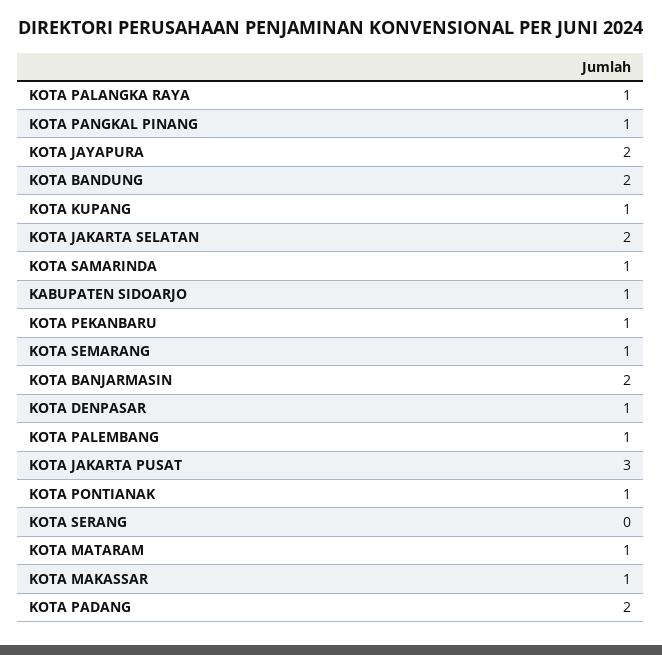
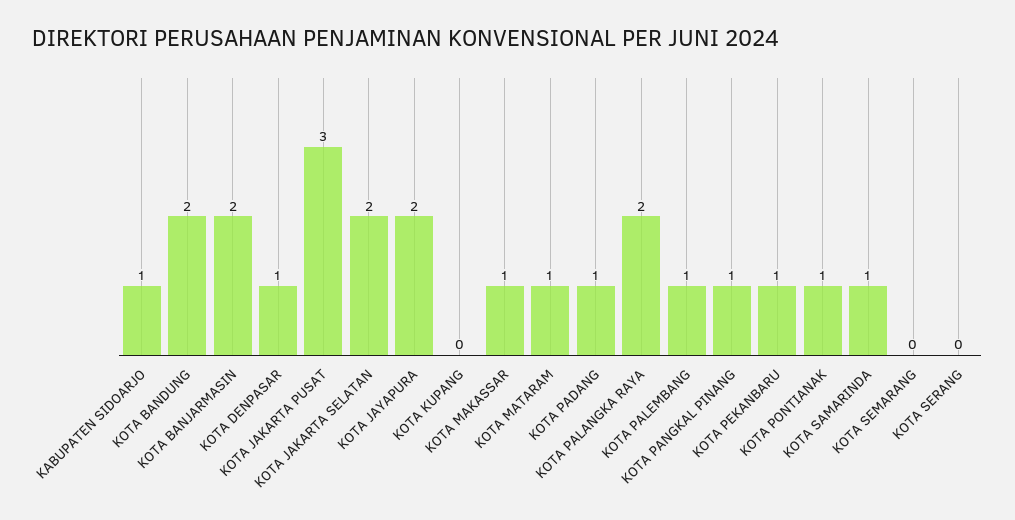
  {
-   "KOTA PALANGKA RAYA": 1,
+   "KOTA PALANGKA RAYA": 2,
    "KOTA PANGKAL PINANG": 1,
    "KOTA JAYAPURA": 2,
    "KOTA BANDUNG": 2,
-   "KOTA KUPANG": 1,
+   "KOTA KUPANG": 0,
    "KOTA JAKARTA SELATAN": 2,
    "KOTA SAMARINDA": 1,
    "KABUPATEN SIDOARJO": 1,
    "KOTA PEKANBARU": 1,
-   "KOTA SEMARANG": 1,
+   "KOTA SEMARANG": 0,
    "KOTA BANJARMASIN": 2,
    "KOTA DENPASAR": 1,
    "KOTA PALEMBANG": 1,
    "KOTA JAKARTA PUSAT": 3,
    "KOTA PONTIANAK": 1,
    "KOTA SERANG": 0,
    "KOTA MATARAM": 1,
    "KOTA MAKASSAR": 1,
-   "KOTA PADANG": 2
+   "KOTA PADANG": 1
  }

